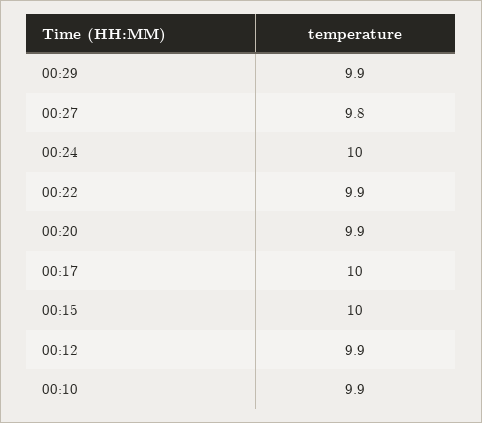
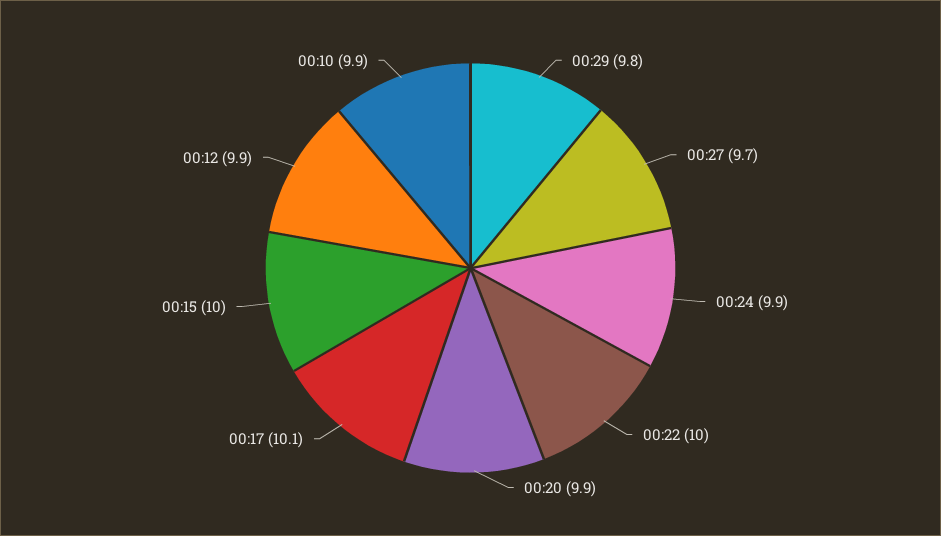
  {
-   "00:29": 9.9,
+   "00:29": 9.8,
-   "00:27": 9.8,
+   "00:27": 9.7,
-   "00:24": 10,
+   "00:24": 9.9,
-   "00:22": 9.9,
+   "00:22": 10,
    "00:20": 9.9,
-   "00:17": 10,
+   "00:17": 10.1,
    "00:15": 10,
    "00:12": 9.9,
    "00:10": 9.9
  }

